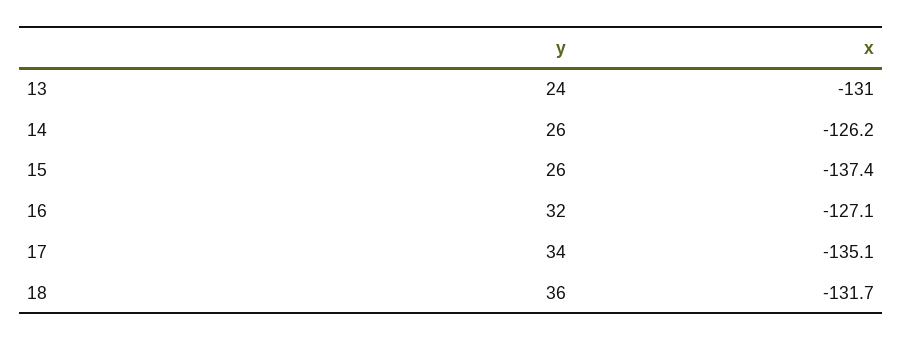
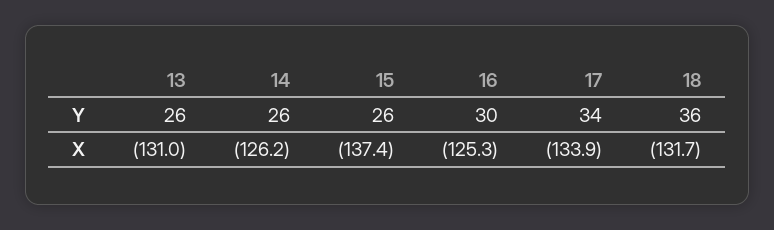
  {
    "y": {
-     "13": 24,
+     "13": 26,
      "14": 26,
      "15": 26,
-     "16": 32,
+     "16": 30,
      "17": 34,
      "18": 36
    },
    "x": {
      "13": -131,
      "14": -126.2,
      "15": -137.4,
-     "16": -127.1,
+     "16": -125.3,
-     "17": -135.1,
+     "17": -133.9,
      "18": -131.7
    }
  }

